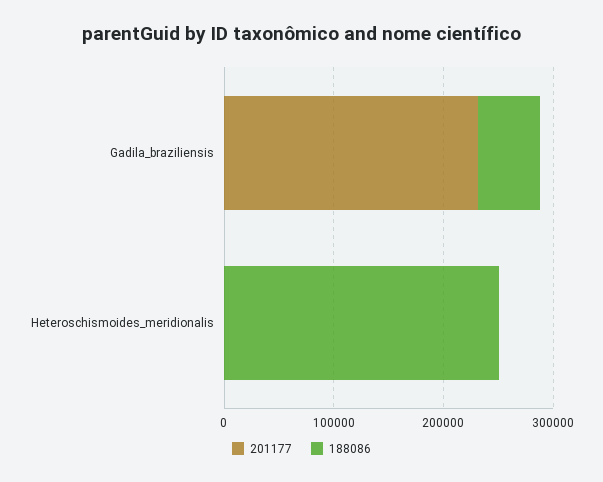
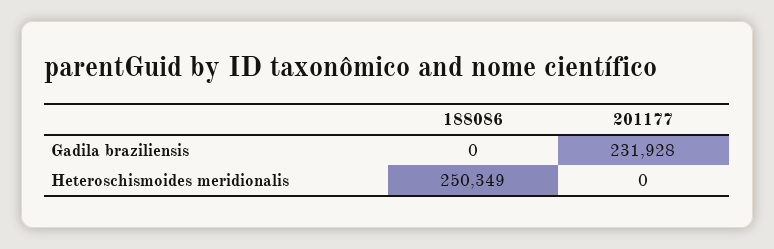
  {
    "201177": {
      "Gadila_braziliensis": 231928,
      "Heteroschismoides_meridionalis": 0
    },
    "188086": {
-     "Gadila_braziliensis": 60000,
+     "Gadila_braziliensis": 0,
      "Heteroschismoides_meridionalis": 250349
    }
  }

